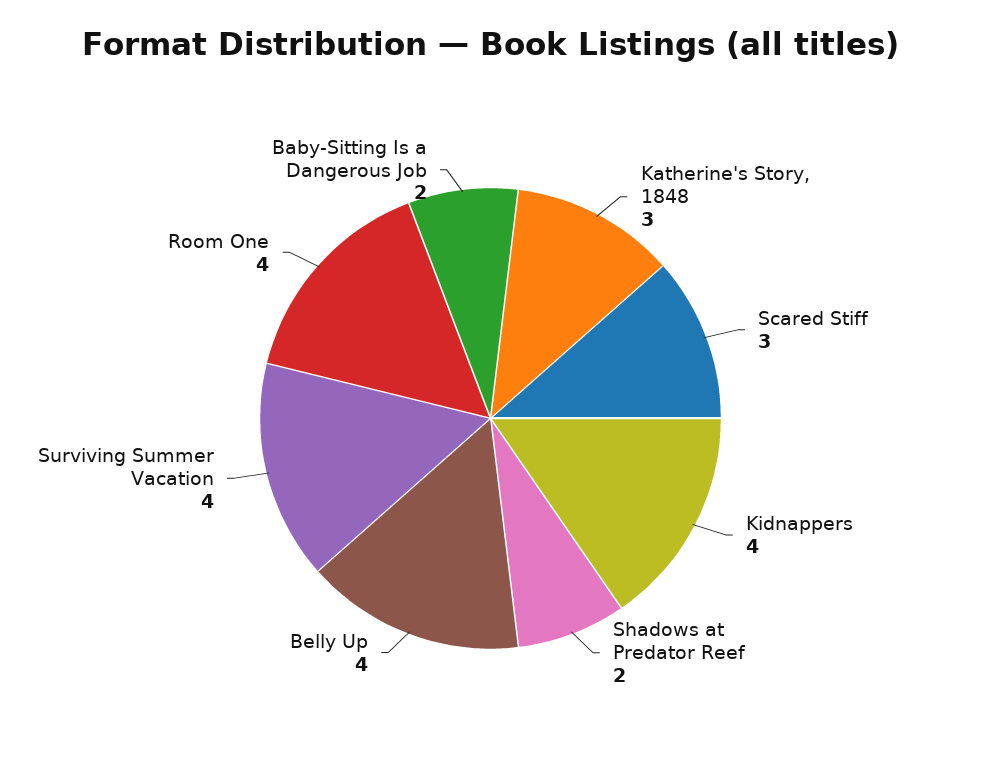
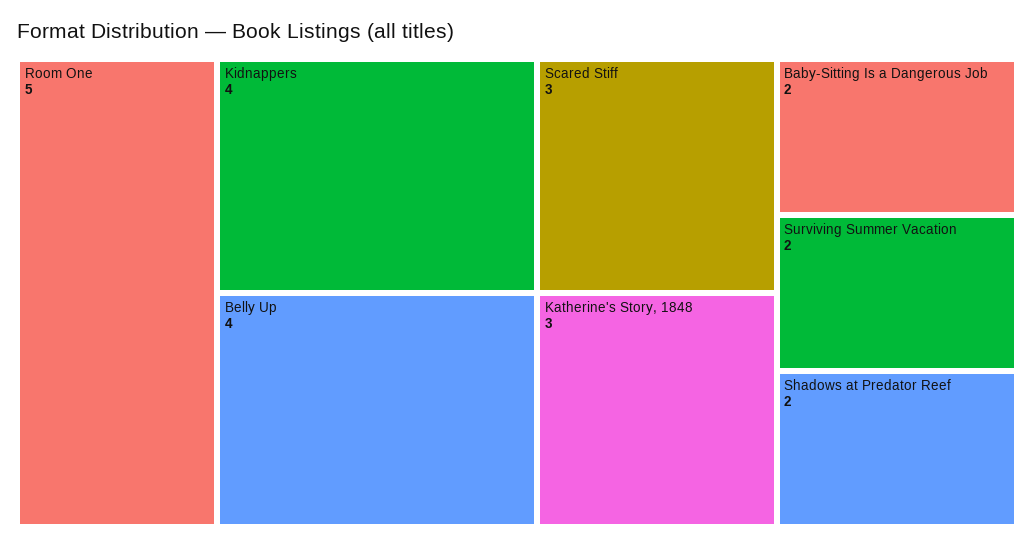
  {
    "Katherine's Story, 1848": 3,
    "Scared Stiff": 3,
    "Kidnappers": 4,
    "Shadows at Predator Reef": 2,
    "Belly Up": 4,
-   "Surviving Summer Vacation": 4,
+   "Surviving Summer Vacation": 2,
-   "Room One": 4,
+   "Room One": 5,
    "Baby-Sitting Is a Dangerous Job": 2
  }

